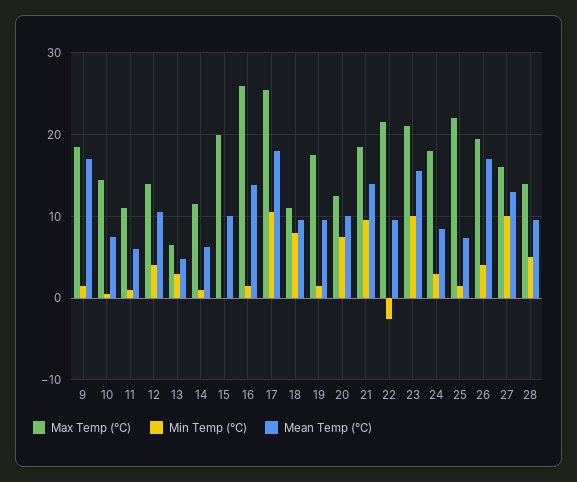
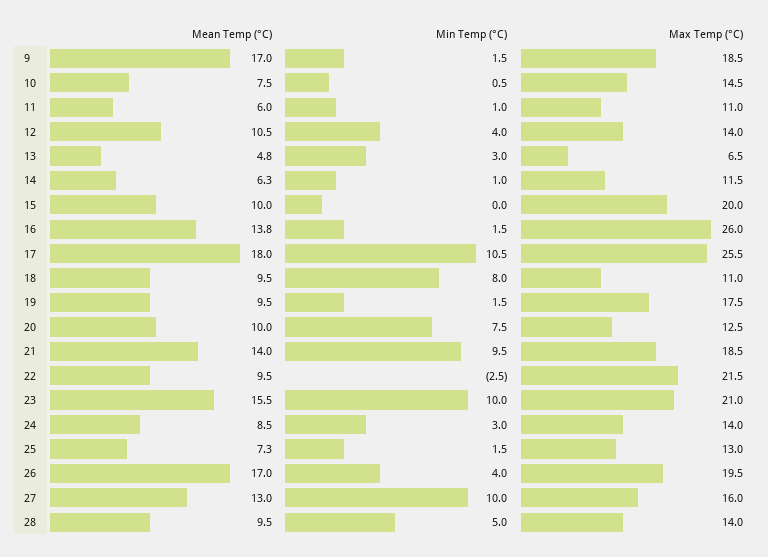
  {
    "Max Temp (°C)": {
      "9": 18.5,
      "10": 14.5,
      "11": 11,
      "12": 14,
      "13": 6.5,
      "14": 11.5,
      "15": 20,
      "16": 26,
      "17": 25.5,
      "18": 11,
      "19": 17.5,
      "20": 12.5,
      "21": 18.5,
      "22": 21.5,
      "23": 21,
-     "24": 18,
+     "24": 14,
-     "25": 22,
+     "25": 13,
      "26": 19.5,
      "27": 16,
      "28": 14
    },
    "Min Temp (°C)": {
      "9": 1.5,
      "10": 0.5,
      "11": 1,
      "12": 4,
      "13": 3,
      "14": 1,
      "15": 0,
      "16": 1.5,
      "17": 10.5,
      "18": 8,
      "19": 1.5,
      "20": 7.5,
      "21": 9.5,
      "22": -2.5,
      "23": 10,
      "24": 3,
      "25": 1.5,
      "26": 4,
      "27": 10,
      "28": 5
    },
    "Mean Temp (°C)": {
      "9": 17,
      "10": 7.5,
      "11": 6,
      "12": 10.5,
      "13": 4.8,
      "14": 6.3,
      "15": 10,
      "16": 13.8,
      "17": 18,
      "18": 9.5,
      "19": 9.5,
      "20": 10,
      "21": 14,
      "22": 9.5,
      "23": 15.5,
      "24": 8.5,
      "25": 7.3,
      "26": 17,
      "27": 13,
      "28": 9.5
    }
  }

